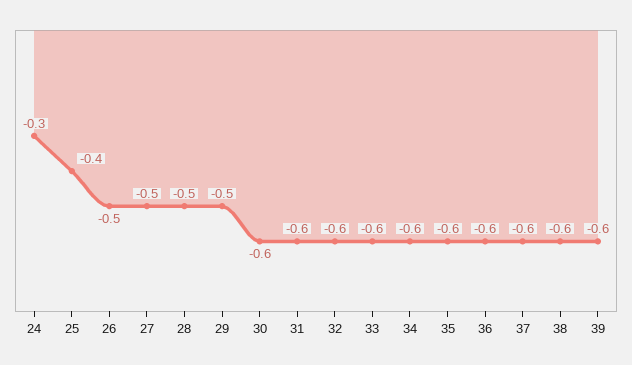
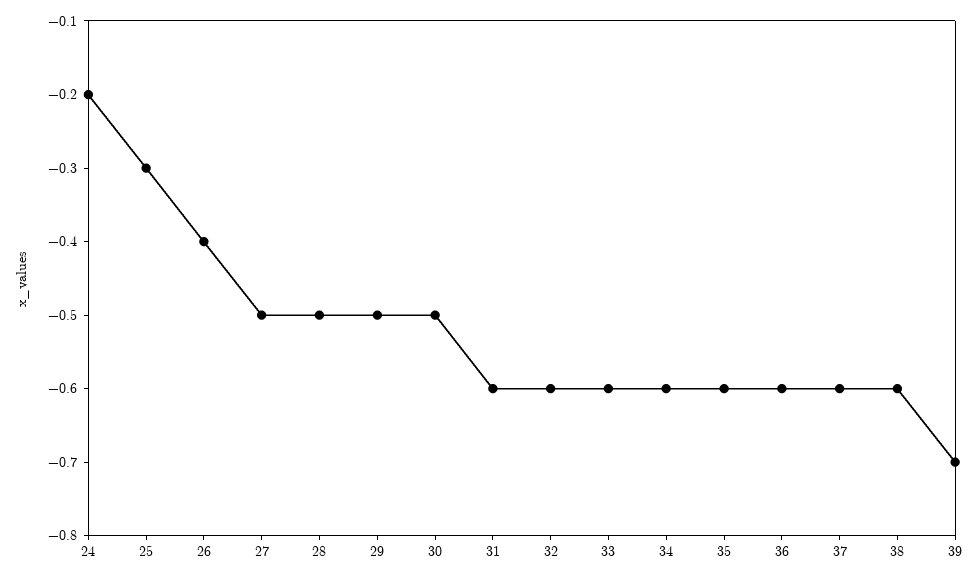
  {
-   "24": -0.3,
+   "24": -0.2,
-   "25": -0.4,
+   "25": -0.3,
-   "26": -0.5,
+   "26": -0.4,
    "27": -0.5,
    "28": -0.5,
    "29": -0.5,
-   "30": -0.6,
+   "30": -0.5,
    "31": -0.6,
    "32": -0.6,
    "33": -0.6,
    "34": -0.6,
    "35": -0.6,
    "36": -0.6,
    "37": -0.6,
    "38": -0.6,
-   "39": -0.6
+   "39": -0.7
  }

